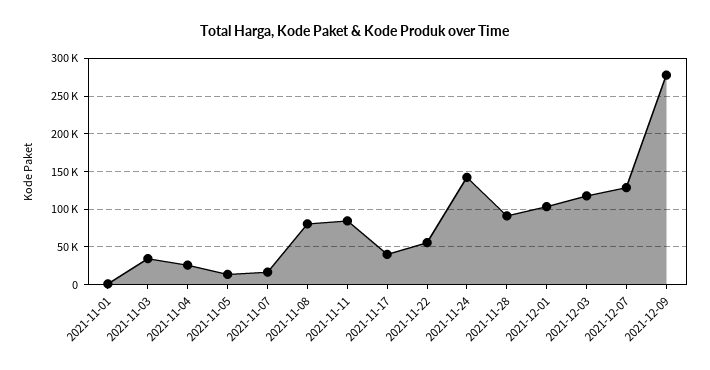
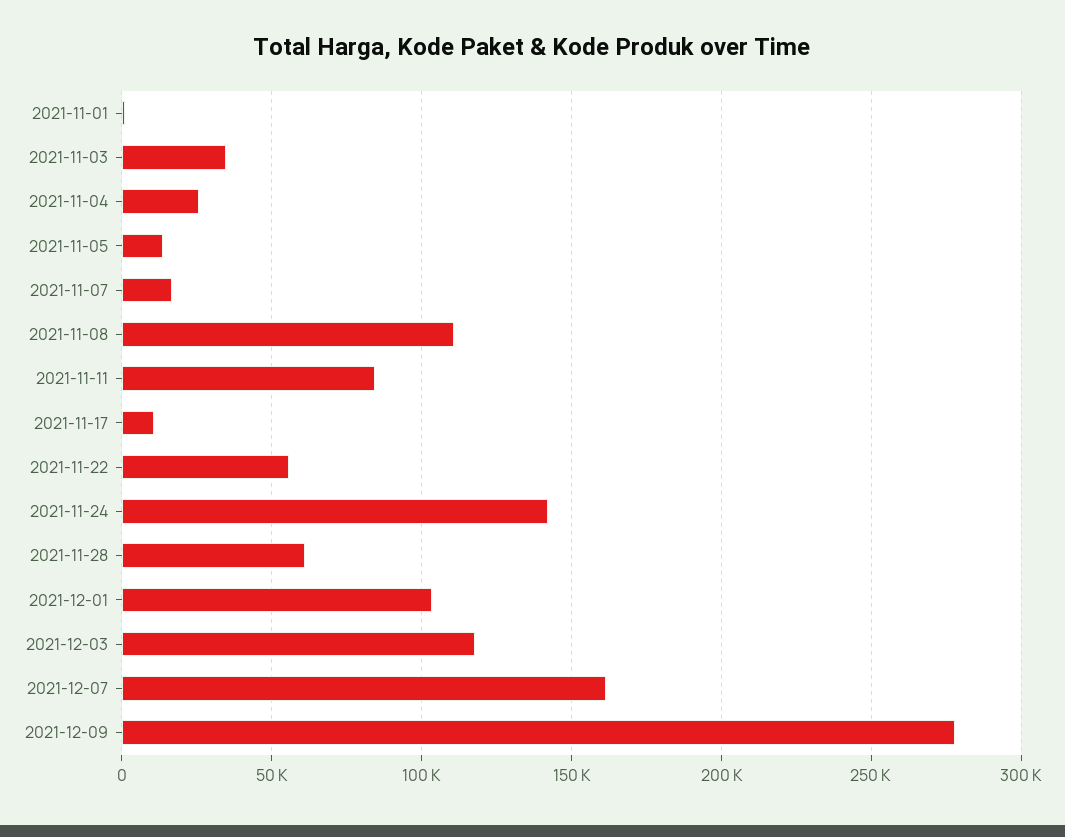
  {
    "2021-11-01": 0,
    "2021-11-03": 35000,
    "2021-11-04": 25000,
    "2021-11-05": 15000,
    "2021-11-07": 15000,
-   "2021-11-08": 80000,
+   "2021-11-08": 110000,
    "2021-11-11": 85000,
-   "2021-11-17": 40000,
+   "2021-11-17": 10000,
    "2021-11-22": 55000,
    "2021-11-24": 140000,
-   "2021-11-28": 90000,
+   "2021-11-28": 60000,
    "2021-12-01": 105000,
    "2021-12-03": 120000,
-   "2021-12-07": 130000,
+   "2021-12-07": 160000,
    "2021-12-09": 280000
  }

